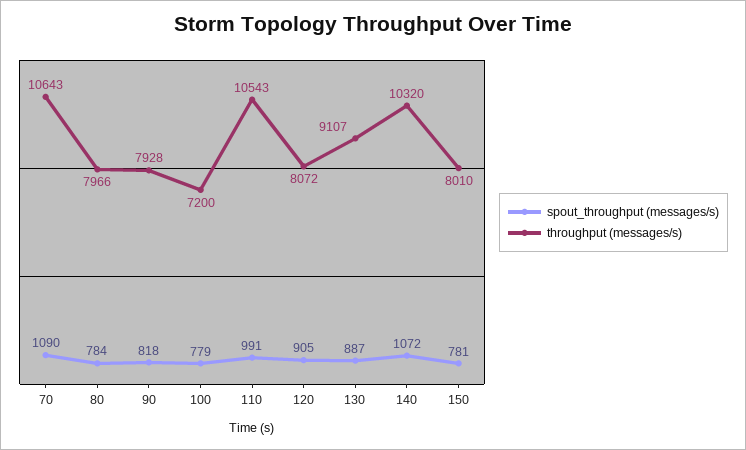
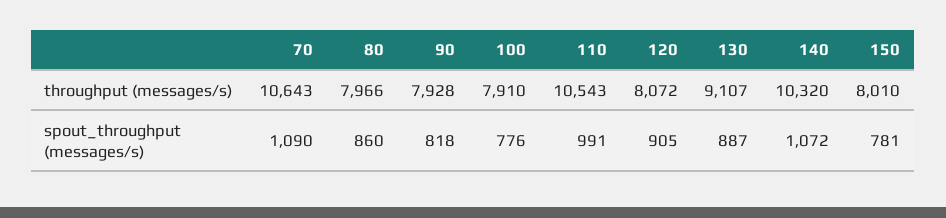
  {
    "spout_throughput (messages/s)": {
      "70": 1090,
-     "80": 784,
+     "80": 860,
      "90": 818,
-     "100": 779,
+     "100": 776,
      "110": 991,
      "120": 905,
      "130": 887,
      "140": 1072,
      "150": 781
    },
    "throughput (messages/s)": {
      "70": 10643,
      "80": 7966,
      "90": 7928,
-     "100": 7200,
+     "100": 7910,
      "110": 10543,
      "120": 8072,
      "130": 9107,
      "140": 10320,
      "150": 8010
    }
  }

